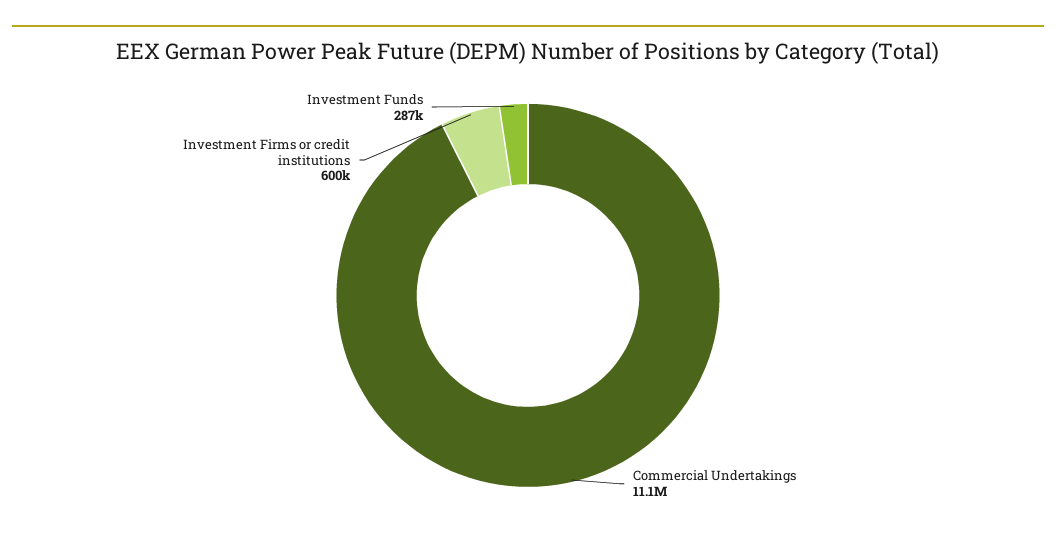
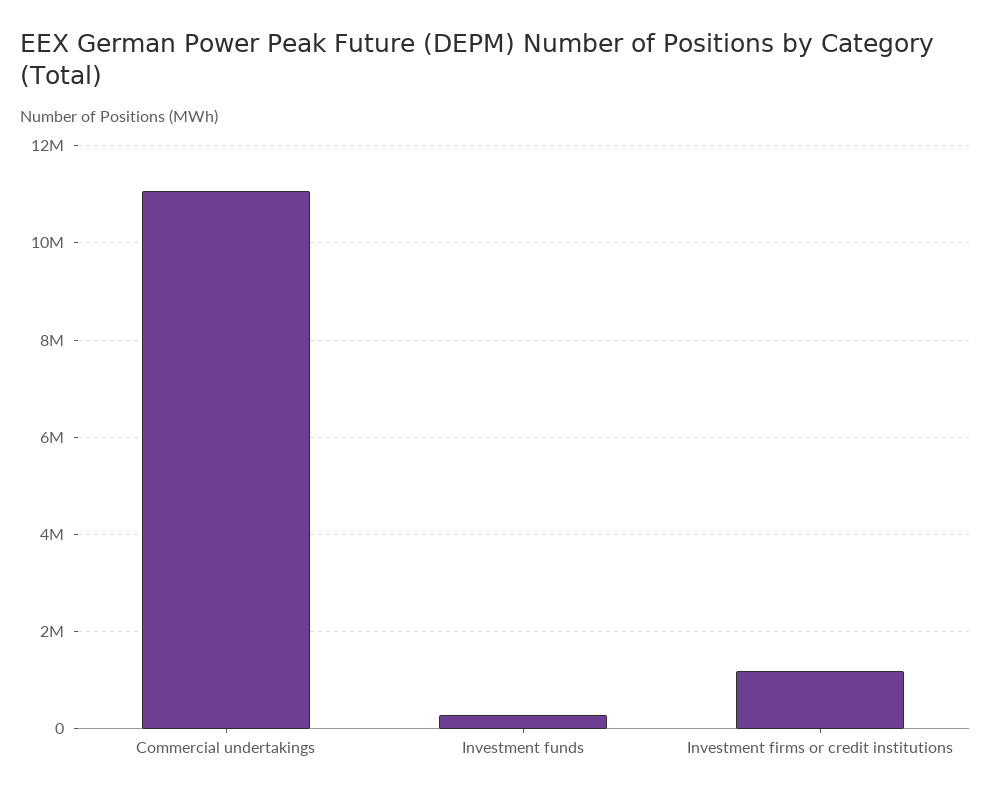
  {
    "Commercial Undertakings": 11100000,
-   "Investment Firms or credit institutions": 600000,
+   "Investment Firms or credit institutions": 1200000,
    "Investment Funds": 287000
  }

